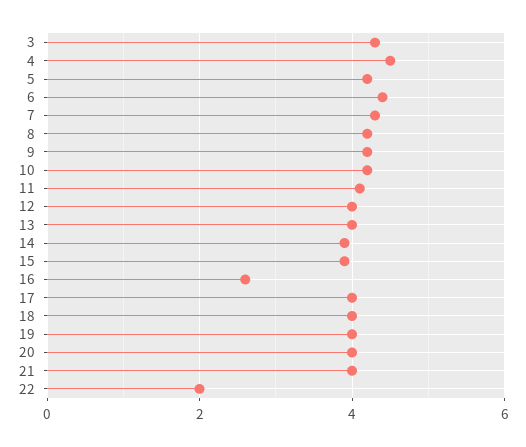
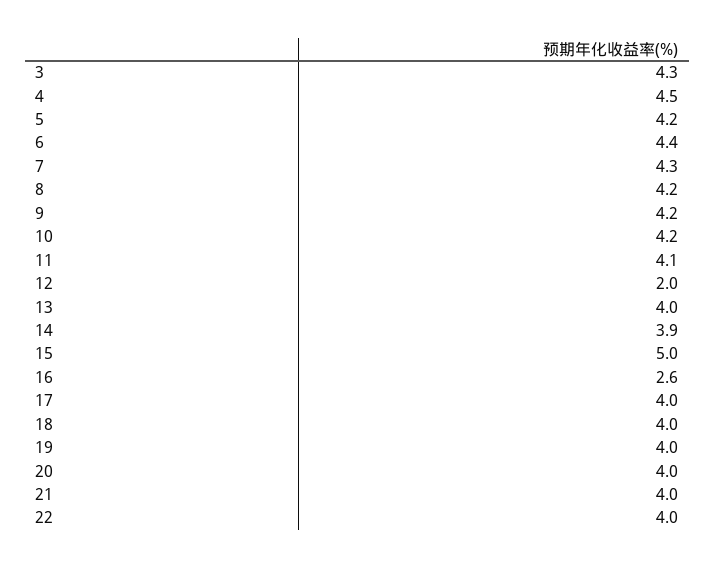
  {
    "3": 4.3,
    "4": 4.5,
    "5": 4.2,
    "6": 4.4,
    "7": 4.3,
    "8": 4.2,
    "9": 4.2,
    "10": 4.2,
    "11": 4.1,
-   "12": 4,
+   "12": 2,
    "13": 4,
    "14": 3.9,
-   "15": 4,
+   "15": 5,
    "16": 2.6,
    "17": 4,
    "18": 4,
    "19": 4,
    "20": 4,
    "21": 4,
-   "22": 2
+   "22": 4
  }

